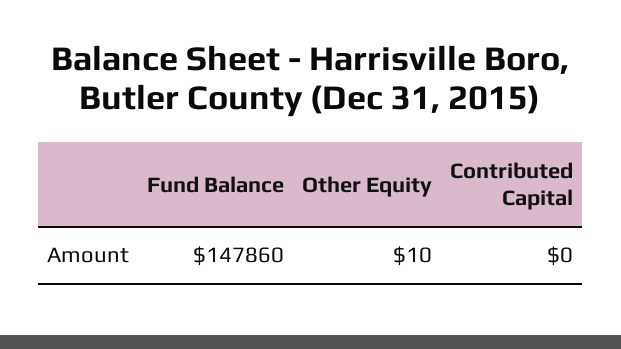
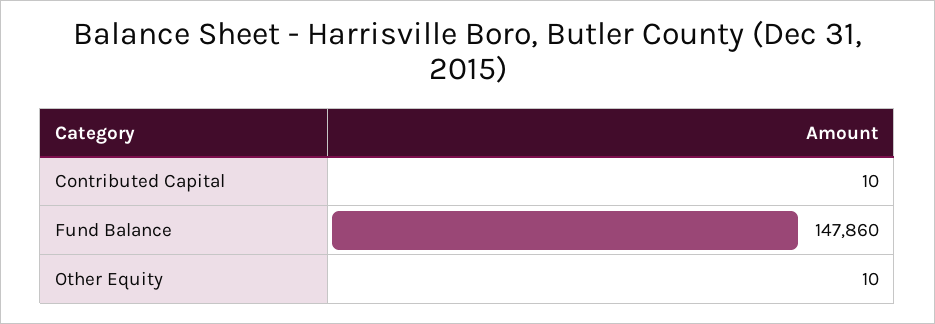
  {
    "Fund Balance": 147860,
    "Other Equity": 10,
-   "Contributed Capital": 0
+   "Contributed Capital": 10
  }

